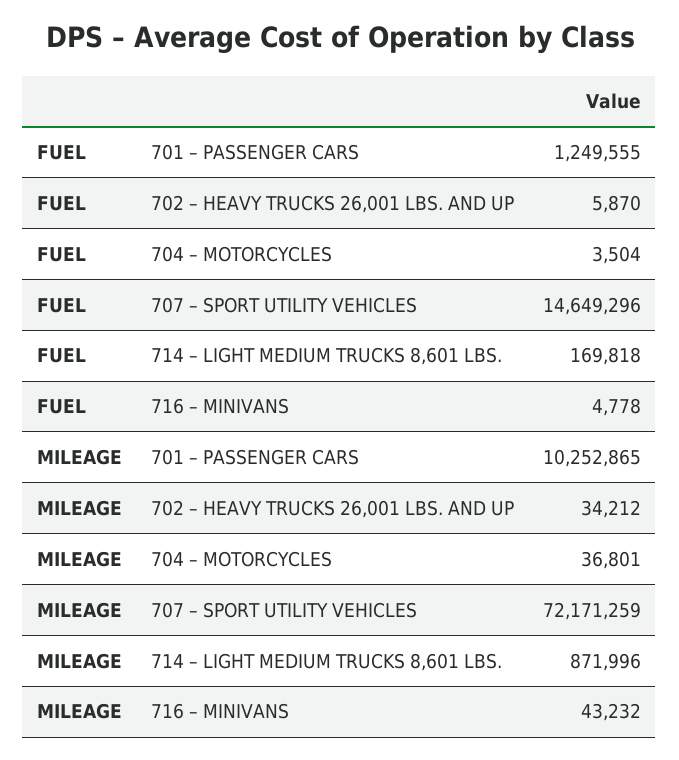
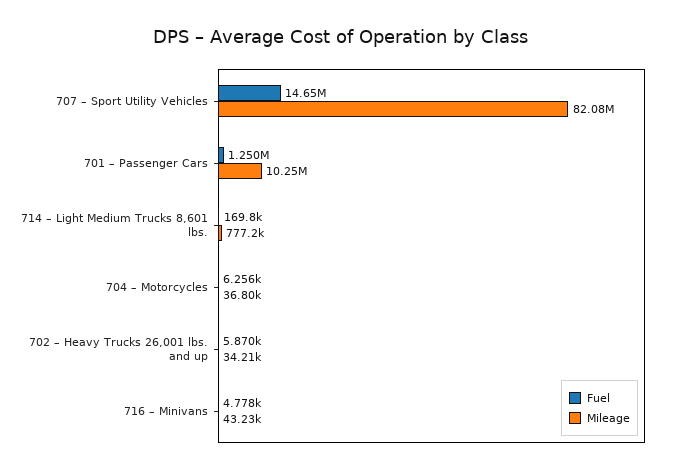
  {
    "FUEL": {
      "701 – PASSENGER CARS": 1249555,
      "702 – HEAVY TRUCKS 26,001 LBS. AND UP": 5870,
-     "704 – MOTORCYCLES": 3504,
+     "704 – MOTORCYCLES": 6256,
      "707 – SPORT UTILITY VEHICLES": 14649296,
      "714 – LIGHT MEDIUM TRUCKS 8,601 LBS.": 169818,
      "716 – MINIVANS": 4778
    },
    "MILEAGE": {
      "701 – PASSENGER CARS": 10252865,
      "702 – HEAVY TRUCKS 26,001 LBS. AND UP": 34212,
      "704 – MOTORCYCLES": 36801,
-     "707 – SPORT UTILITY VEHICLES": 72171259,
+     "707 – SPORT UTILITY VEHICLES": 82080000,
-     "714 – LIGHT MEDIUM TRUCKS 8,601 LBS.": 871996,
+     "714 – LIGHT MEDIUM TRUCKS 8,601 LBS.": 777200,
      "716 – MINIVANS": 43232
    }
  }

